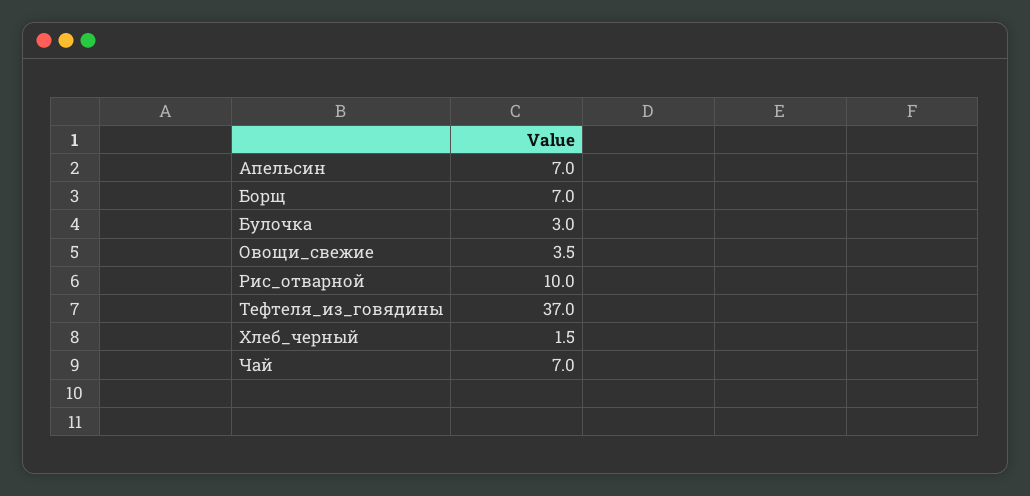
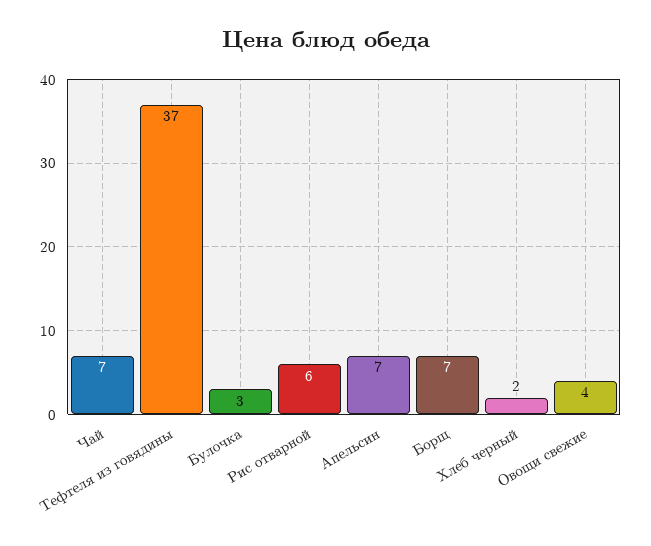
  {
    "Апельсин": 7,
    "Борщ": 7,
    "Булочка": 3,
    "Овощи_свежие": 3.5,
-   "Рис_отварной": 10,
+   "Рис_отварной": 6,
    "Тефтеля_из_говядины": 37,
    "Хлеб_черный": 1.5,
    "Чай": 7
  }

